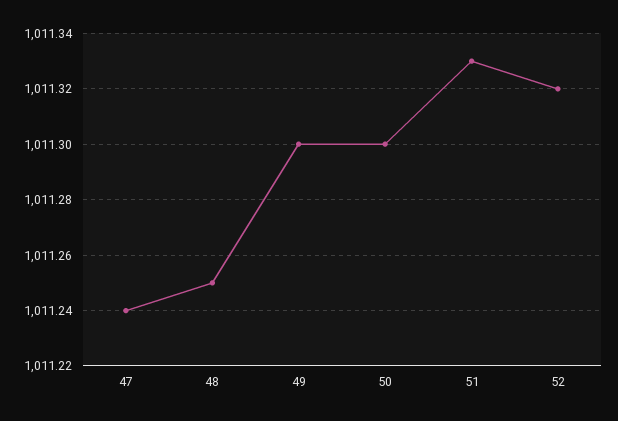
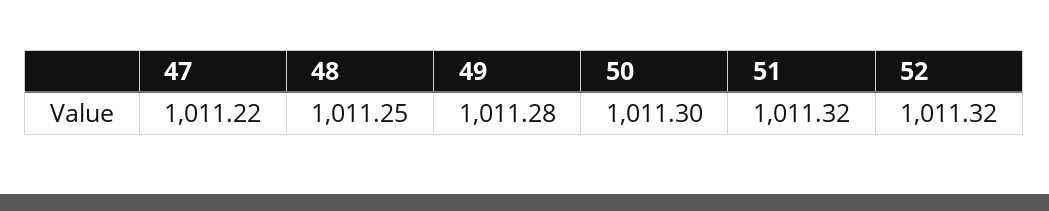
  {
-   "47": 1011.24,
+   "47": 1011.22,
    "48": 1011.25,
-   "49": 1011.3,
+   "49": 1011.28,
    "50": 1011.3,
-   "51": 1011.33,
+   "51": 1011.32,
    "52": 1011.32
  }

